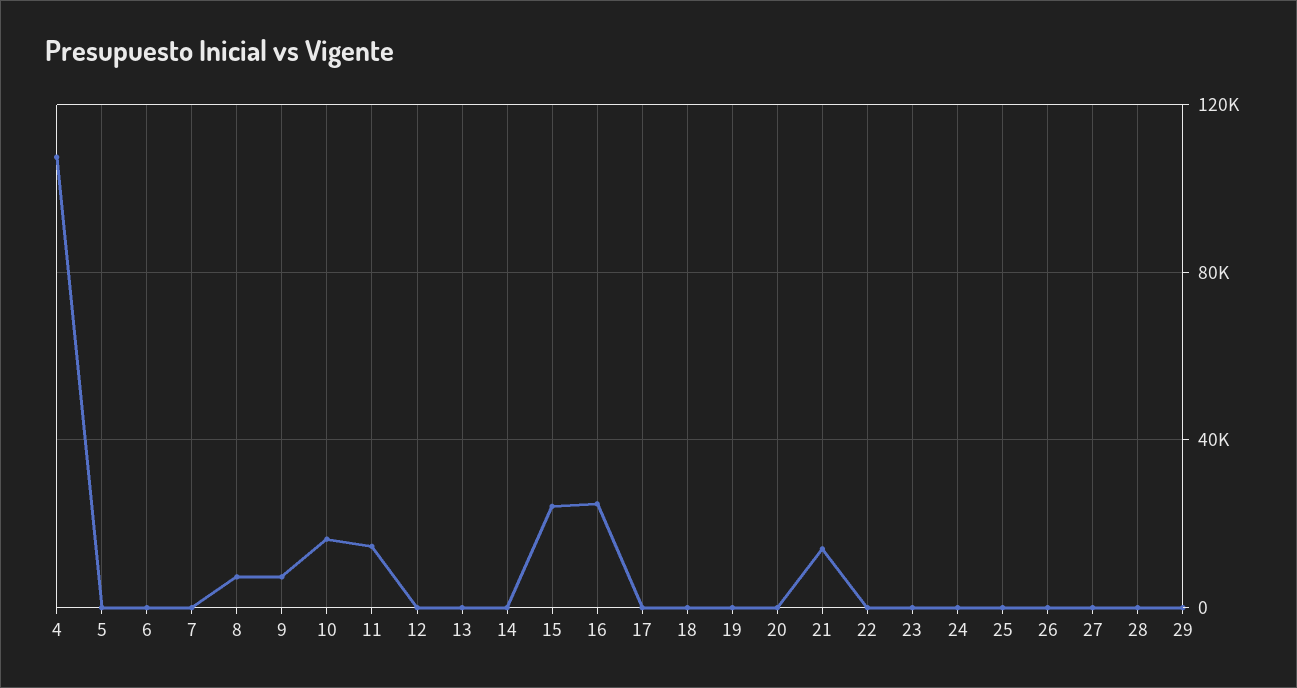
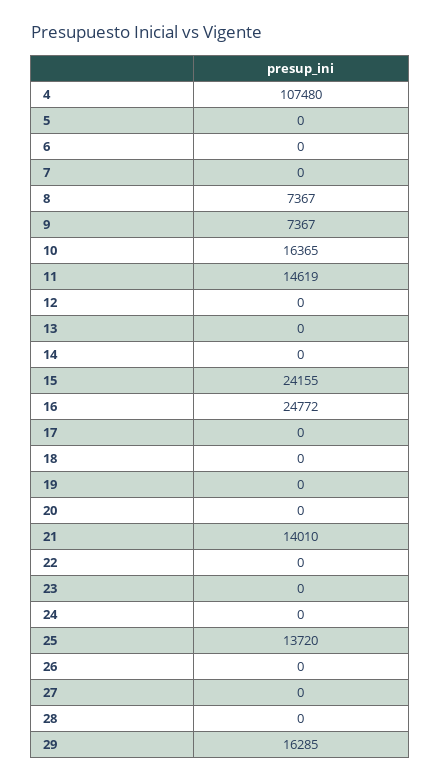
  {
    "4": 107480,
    "5": 0,
    "6": 0,
    "7": 0,
    "8": 7367,
    "9": 7367,
    "10": 16365,
    "11": 14619,
    "12": 0,
    "13": 0,
    "14": 0,
    "15": 24155,
    "16": 24772,
    "17": 0,
    "18": 0,
    "19": 0,
    "20": 0,
    "21": 14010,
    "22": 0,
    "23": 0,
    "24": 0,
-   "25": 0,
+   "25": 13720,
    "26": 0,
    "27": 0,
    "28": 0,
-   "29": 0
+   "29": 16285
  }

